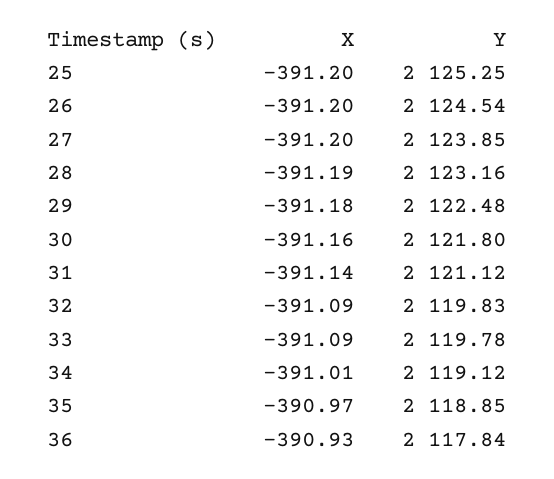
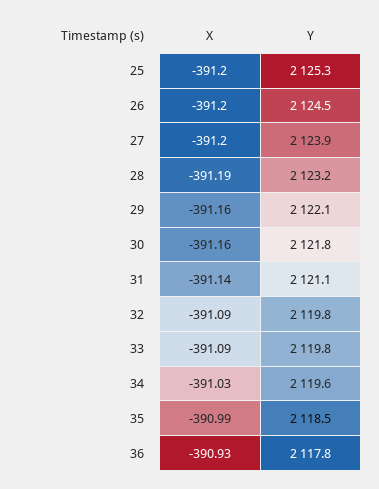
  {
    "X": {
      "25": -391.2,
      "26": -391.2,
      "27": -391.2,
      "28": -391.19,
-     "29": -391.18,
+     "29": -391.16,
      "30": -391.16,
      "31": -391.14,
      "32": -391.09,
      "33": -391.09,
-     "34": -391.01,
+     "34": -391.03,
-     "35": -390.97,
+     "35": -390.99,
      "36": -390.93
    },
    "Y": {
      "25": 2125.25,
      "26": 2124.54,
      "27": 2123.85,
      "28": 2123.16,
-     "29": 2122.48,
+     "29": 2122.1,
      "30": 2121.8,
      "31": 2121.12,
      "32": 2119.83,
      "33": 2119.78,
-     "34": 2119.12,
+     "34": 2119.6,
-     "35": 2118.85,
+     "35": 2118.5,
      "36": 2117.84
    }
  }

